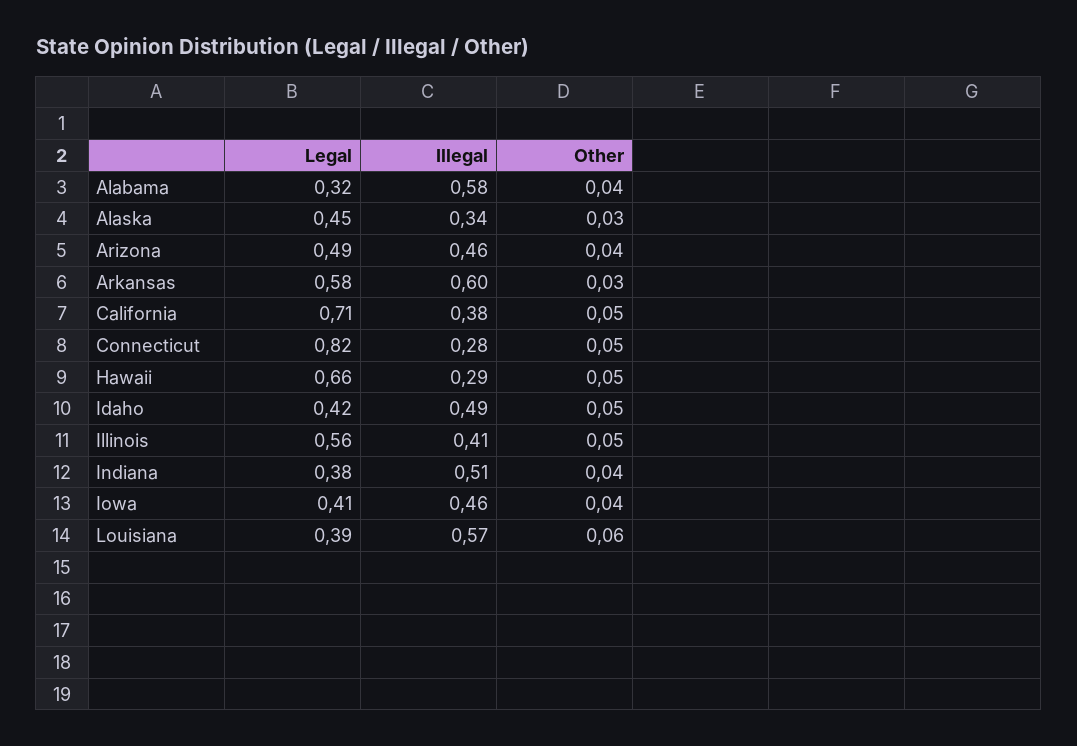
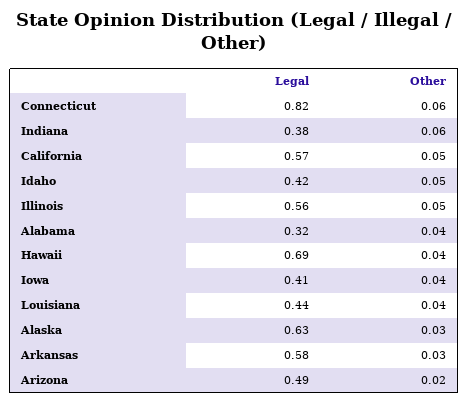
  {
    "Legal": {
      "Alabama": 0.32,
-     "Alaska": 0.45,
+     "Alaska": 0.63,
      "Arizona": 0.49,
      "Arkansas": 0.58,
-     "California": 0.71,
+     "California": 0.57,
      "Connecticut": 0.82,
-     "Hawaii": 0.66,
+     "Hawaii": 0.69,
      "Idaho": 0.42,
      "Illinois": 0.56,
      "Indiana": 0.38,
      "Iowa": 0.41,
-     "Louisiana": 0.39
+     "Louisiana": 0.44
    },
-   "Illegal": {
-     "Alabama": 0.58,
-     "Alaska": 0.34,
-     "Arizona": 0.46,
-     "Arkansas": 0.6,
-     "California": 0.38,
-     "Connecticut": 0.28,
-     "Hawaii": 0.29,
-     "Idaho": 0.49,
-     "Illinois": 0.41,
-     "Indiana": 0.51,
-     "Iowa": 0.46,
-     "Louisiana": 0.57
-   },
    "Other": {
      "Alabama": 0.04,
      "Alaska": 0.03,
-     "Arizona": 0.04,
+     "Arizona": 0.02,
      "Arkansas": 0.03,
      "California": 0.05,
-     "Connecticut": 0.05,
+     "Connecticut": 0.06,
-     "Hawaii": 0.05,
+     "Hawaii": 0.04,
      "Idaho": 0.05,
      "Illinois": 0.05,
-     "Indiana": 0.04,
+     "Indiana": 0.06,
      "Iowa": 0.04,
-     "Louisiana": 0.06
+     "Louisiana": 0.04
    }
  }

